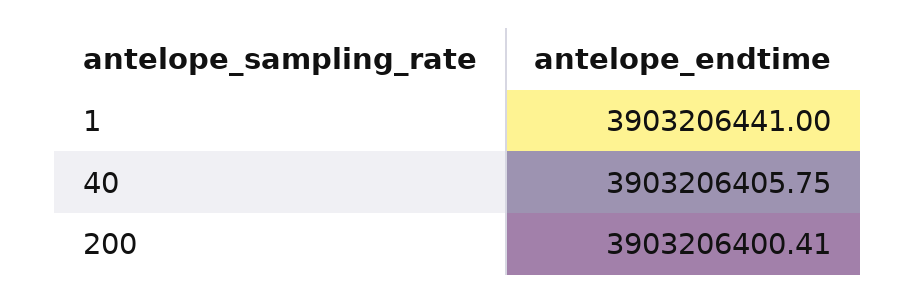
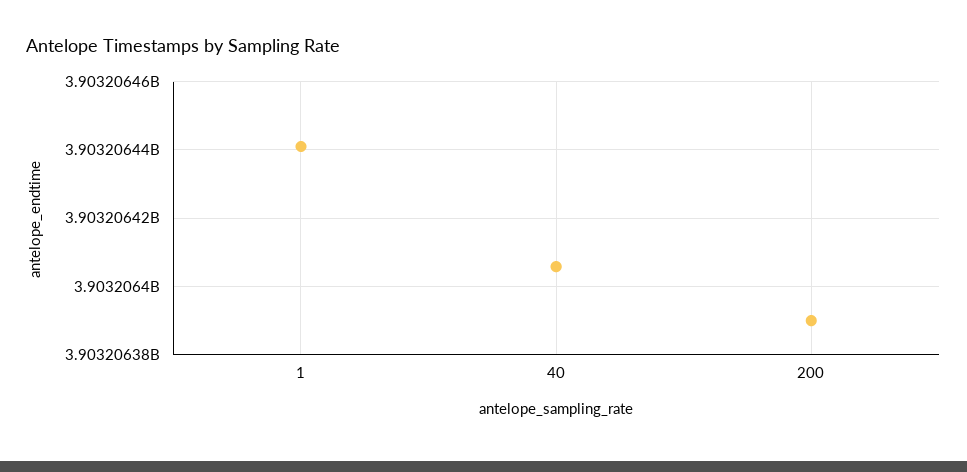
  {
    "1": 3903206441,
    "40": 3903206405.75,
-   "200": 3903206400.41
+   "200": 3903206390
  }

